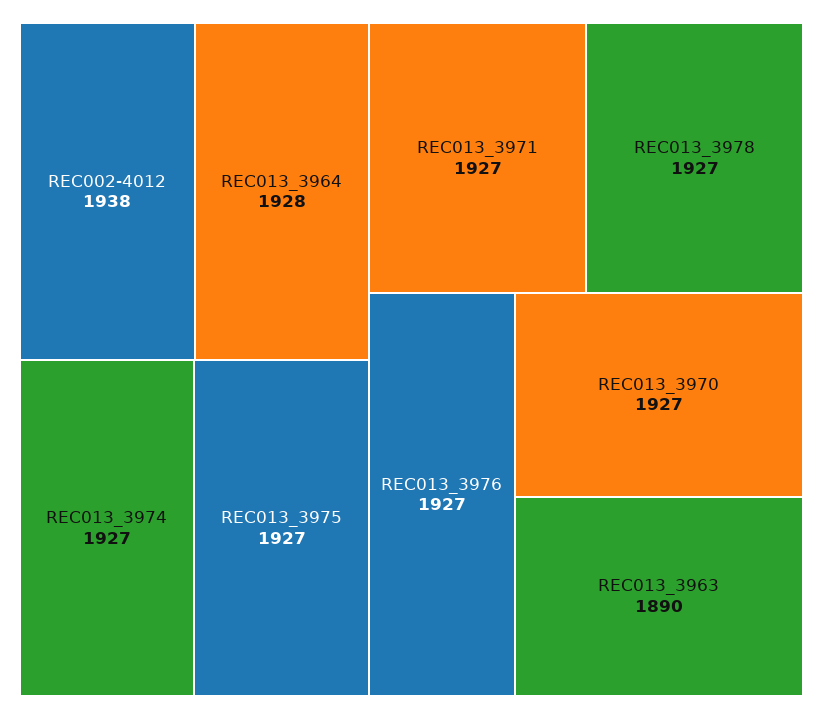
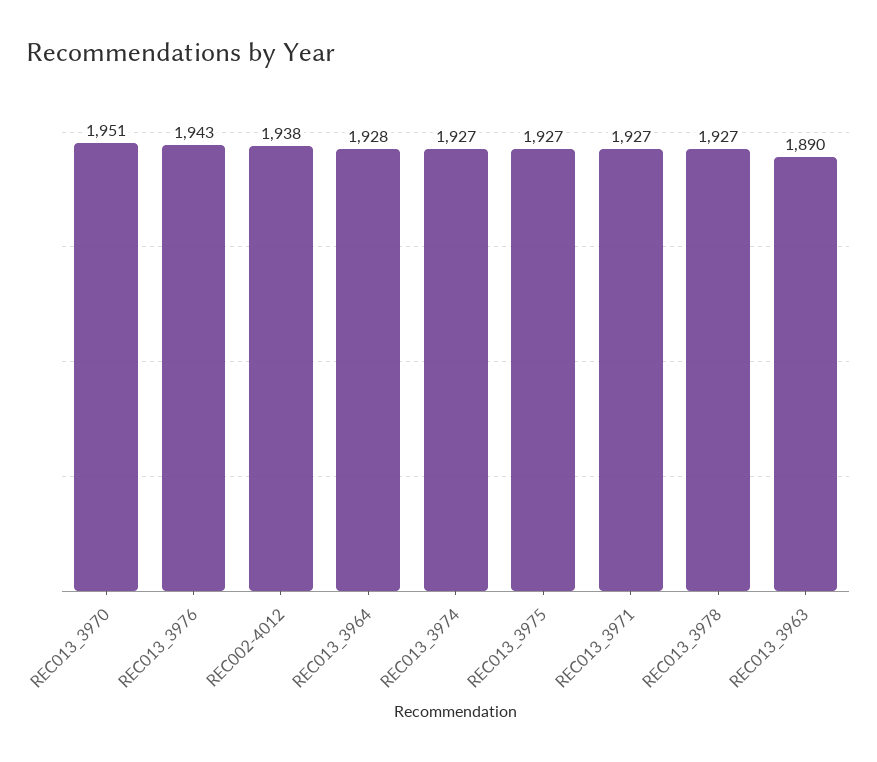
  {
    "REC002-4012": 1938,
    "REC013_3964": 1928,
    "REC013_3974": 1927,
    "REC013_3975": 1927,
    "REC013_3971": 1927,
    "REC013_3978": 1927,
-   "REC013_3976": 1927,
+   "REC013_3976": 1943,
-   "REC013_3970": 1927,
+   "REC013_3970": 1951,
    "REC013_3963": 1890
  }

